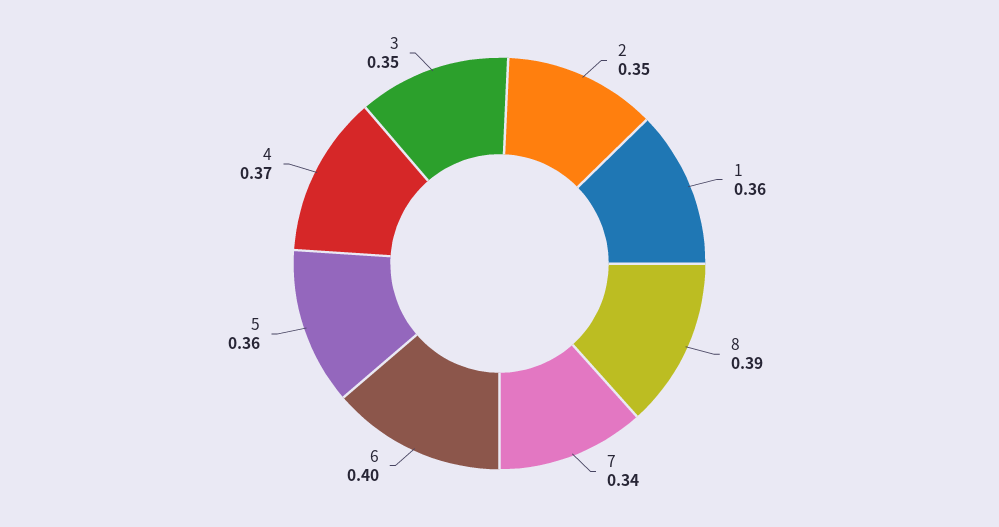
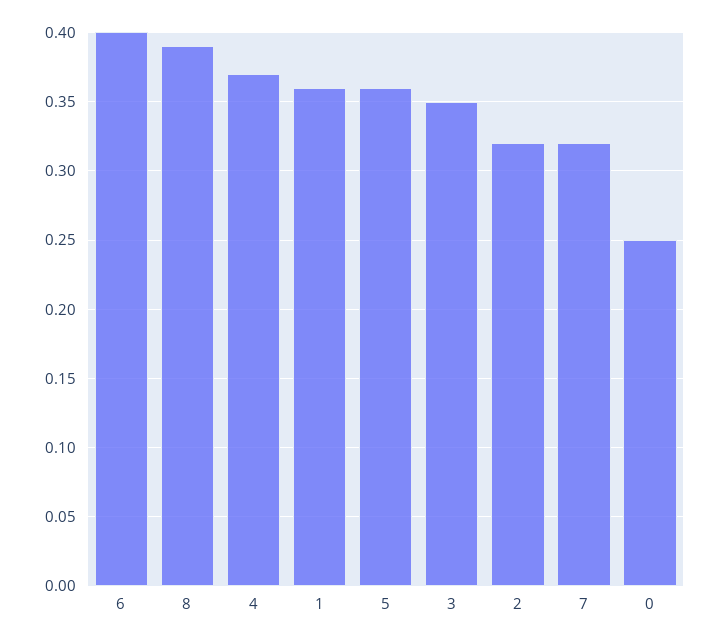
  {
-   "2": 0.35,
+   "2": 0.32,
    "1": 0.36,
    "8": 0.39,
-   "7": 0.34,
+   "7": 0.32,
    "6": 0.4,
    "5": 0.36,
    "4": 0.37,
-   "3": 0.35
+   "3": 0.35,
+   "0": 0.25
  }

